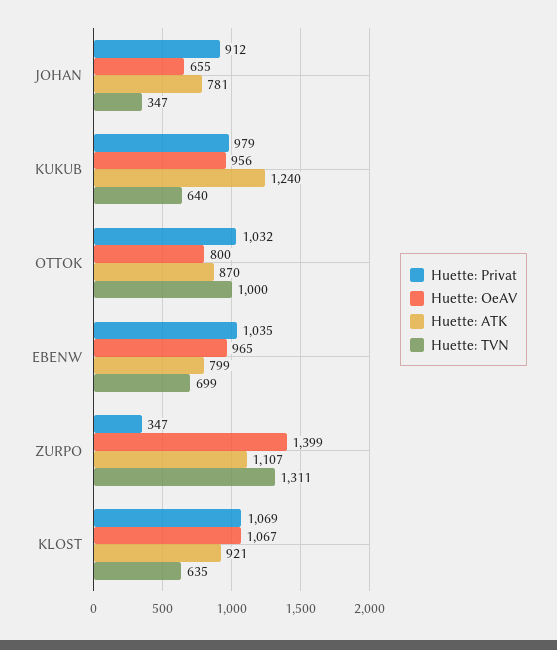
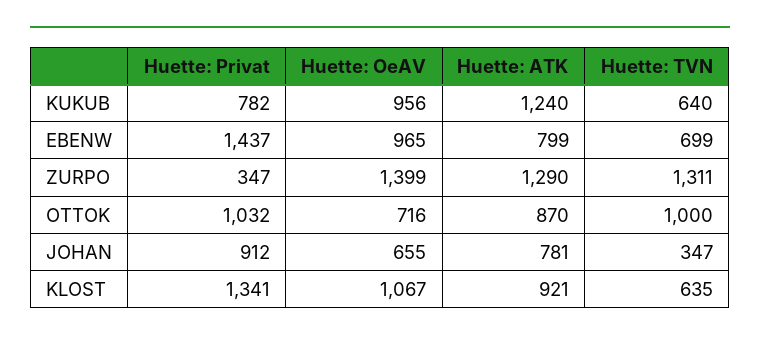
  {
    "Huette: Privat": {
      "JOHAN": 912,
-     "KUKUB": 979,
+     "KUKUB": 782,
      "OTTOK": 1032,
-     "EBENW": 1035,
+     "EBENW": 1437,
      "ZURPO": 347,
-     "KLOST": 1069
+     "KLOST": 1341
    },
    "Huette: OeAV": {
      "JOHAN": 655,
      "KUKUB": 956,
-     "OTTOK": 800,
+     "OTTOK": 716,
      "EBENW": 965,
      "ZURPO": 1399,
      "KLOST": 1067
    },
    "Huette: ATK": {
      "JOHAN": 781,
      "KUKUB": 1240,
      "OTTOK": 870,
      "EBENW": 799,
-     "ZURPO": 1107,
+     "ZURPO": 1290,
      "KLOST": 921
    },
    "Huette: TVN": {
      "JOHAN": 347,
      "KUKUB": 640,
      "OTTOK": 1000,
      "EBENW": 699,
      "ZURPO": 1311,
      "KLOST": 635
    }
  }

